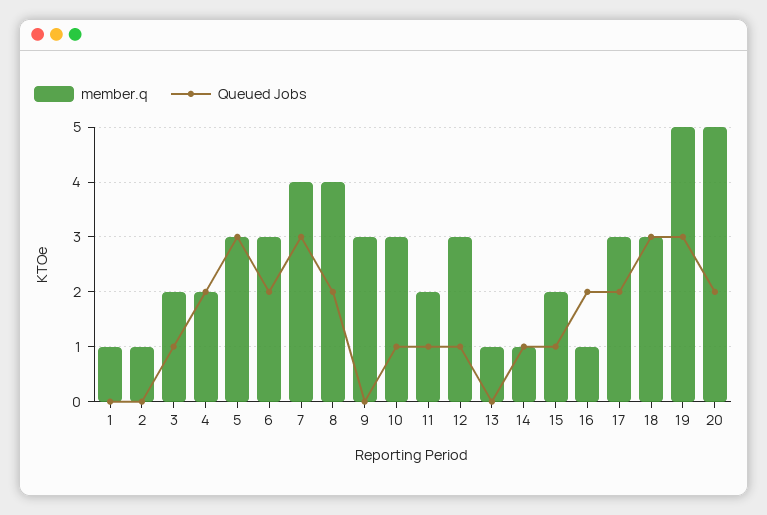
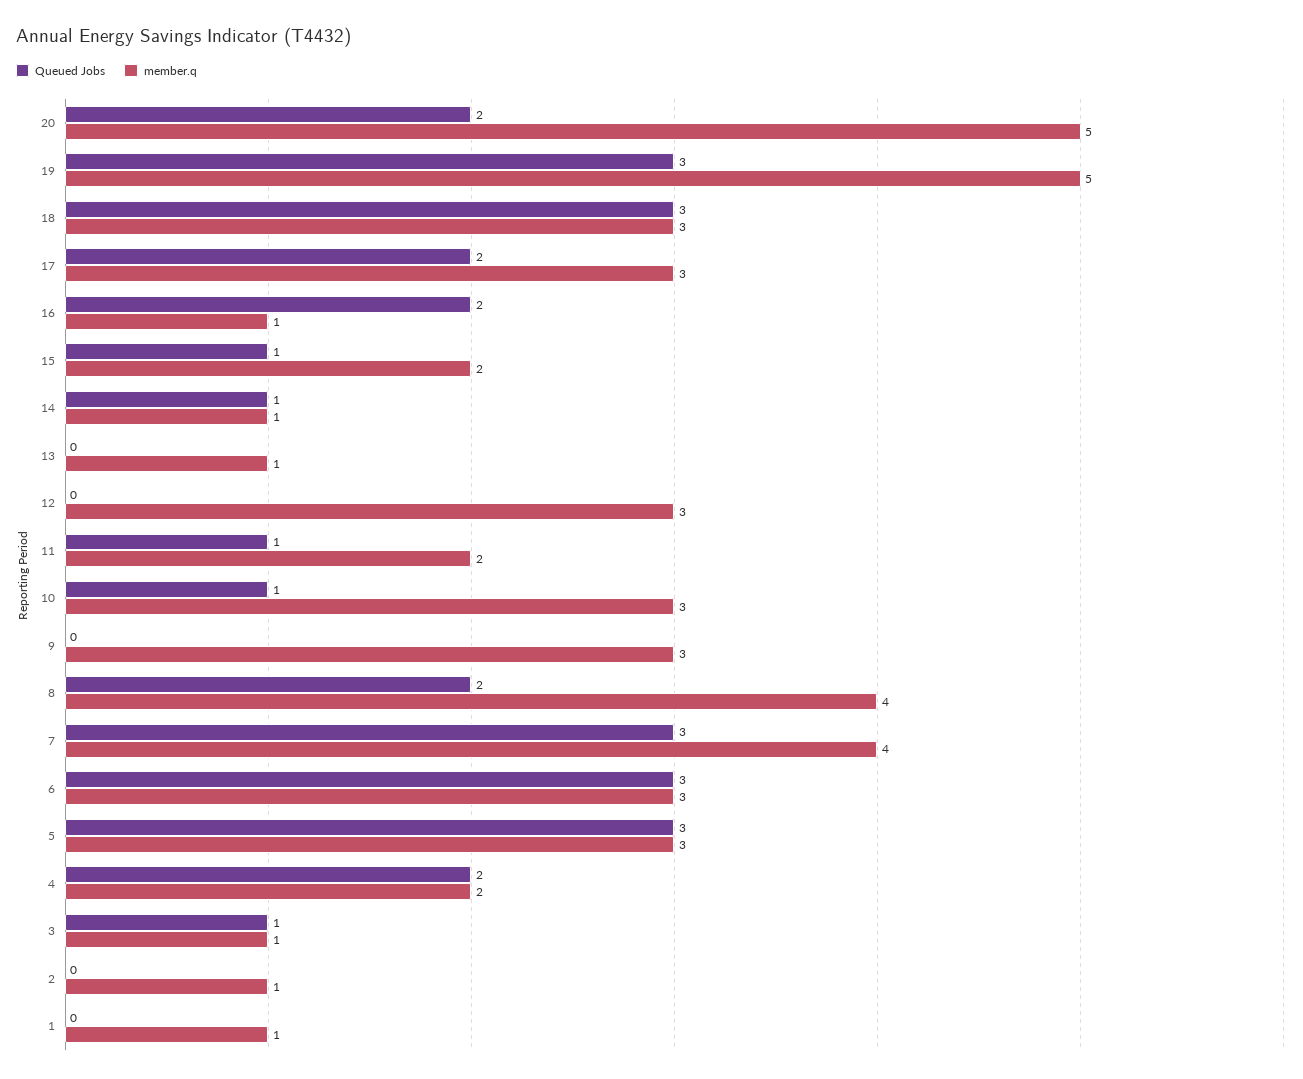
  {
    "member.q": {
      "1": 1,
      "2": 1,
-     "3": 2,
+     "3": 1,
      "4": 2,
      "5": 3,
      "6": 3,
      "7": 4,
      "8": 4,
      "9": 3,
      "10": 3,
      "11": 2,
      "12": 3,
      "13": 1,
      "14": 1,
      "15": 2,
      "16": 1,
      "17": 3,
      "18": 3,
      "19": 5,
      "20": 5
    },
    "Queued Jobs": {
      "1": 0,
      "2": 0,
      "3": 1,
      "4": 2,
      "5": 3,
-     "6": 2,
+     "6": 3,
      "7": 3,
      "8": 2,
      "9": 0,
      "10": 1,
      "11": 1,
-     "12": 1,
+     "12": 0,
      "13": 0,
      "14": 1,
      "15": 1,
      "16": 2,
      "17": 2,
      "18": 3,
      "19": 3,
      "20": 2
    }
  }

